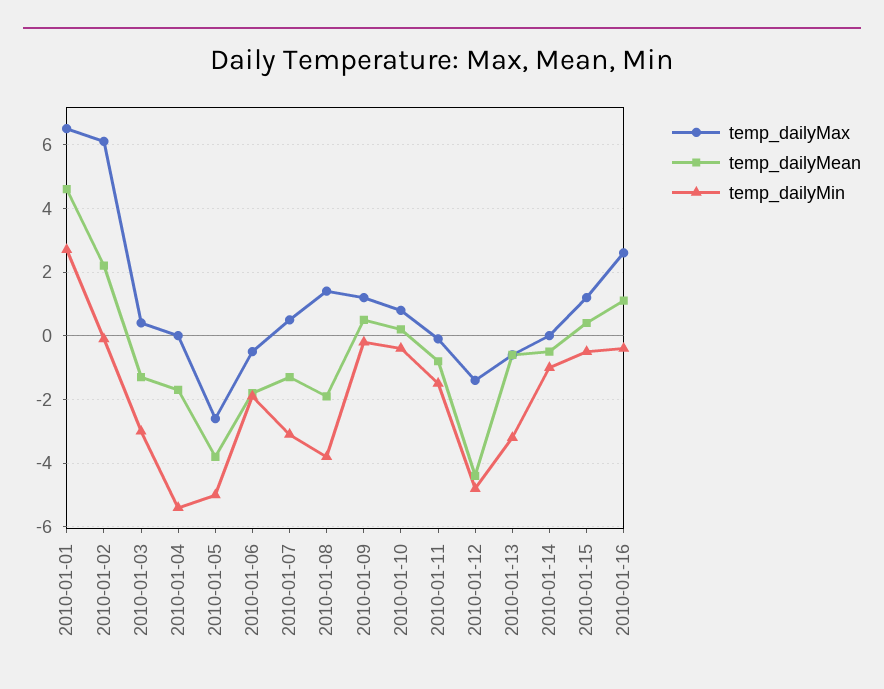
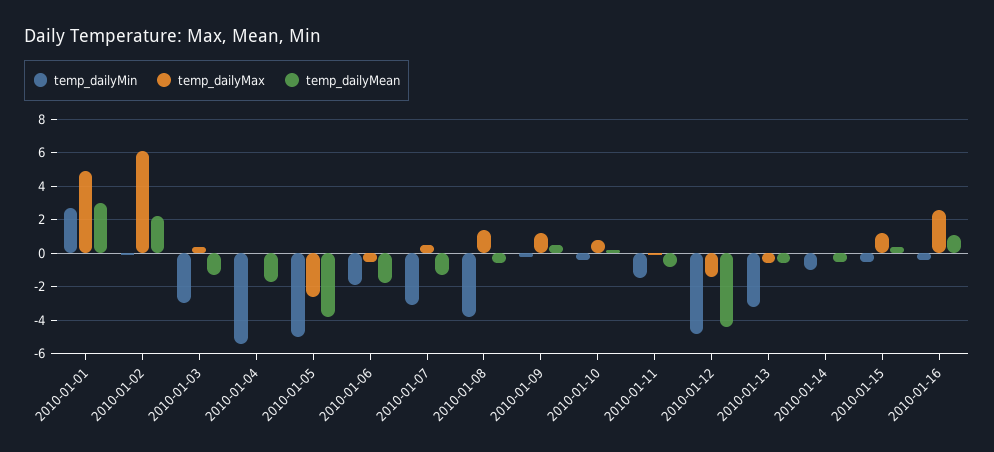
  {
    "temp_dailyMax": {
-     "2010-01-01": 6.5,
+     "2010-01-01": 5,
      "2010-01-02": 6,
      "2010-01-03": 0.5,
      "2010-01-04": 0,
      "2010-01-05": -2.5,
      "2010-01-06": -0.5,
      "2010-01-07": 0.5,
      "2010-01-08": 1.5,
      "2010-01-09": 1,
      "2010-01-10": 1,
      "2010-01-11": 0,
      "2010-01-12": -1.5,
      "2010-01-13": -0.5,
      "2010-01-14": 0,
      "2010-01-15": 1,
      "2010-01-16": 2.5
    },
    "temp_dailyMean": {
-     "2010-01-01": 4.5,
+     "2010-01-01": 3,
      "2010-01-02": 2,
      "2010-01-03": -1.5,
      "2010-01-04": -1.5,
      "2010-01-05": -4,
      "2010-01-06": -2,
      "2010-01-07": -1.5,
-     "2010-01-08": -2,
+     "2010-01-08": -0.5,
      "2010-01-09": 0.5,
      "2010-01-10": 0,
      "2010-01-11": -1,
      "2010-01-12": -4.5,
      "2010-01-13": -0.5,
      "2010-01-14": -0.5,
      "2010-01-15": 0.5,
      "2010-01-16": 1
    },
    "temp_dailyMin": {
      "2010-01-01": 2.5,
      "2010-01-02": 0,
      "2010-01-03": -3,
      "2010-01-04": -5.5,
      "2010-01-05": -5,
      "2010-01-06": -2,
      "2010-01-07": -3,
      "2010-01-08": -4,
      "2010-01-09": 0,
      "2010-01-10": -0.5,
      "2010-01-11": -1.5,
      "2010-01-12": -5,
      "2010-01-13": -3,
      "2010-01-14": -1,
      "2010-01-15": -0.5,
      "2010-01-16": -0.5
    }
  }

